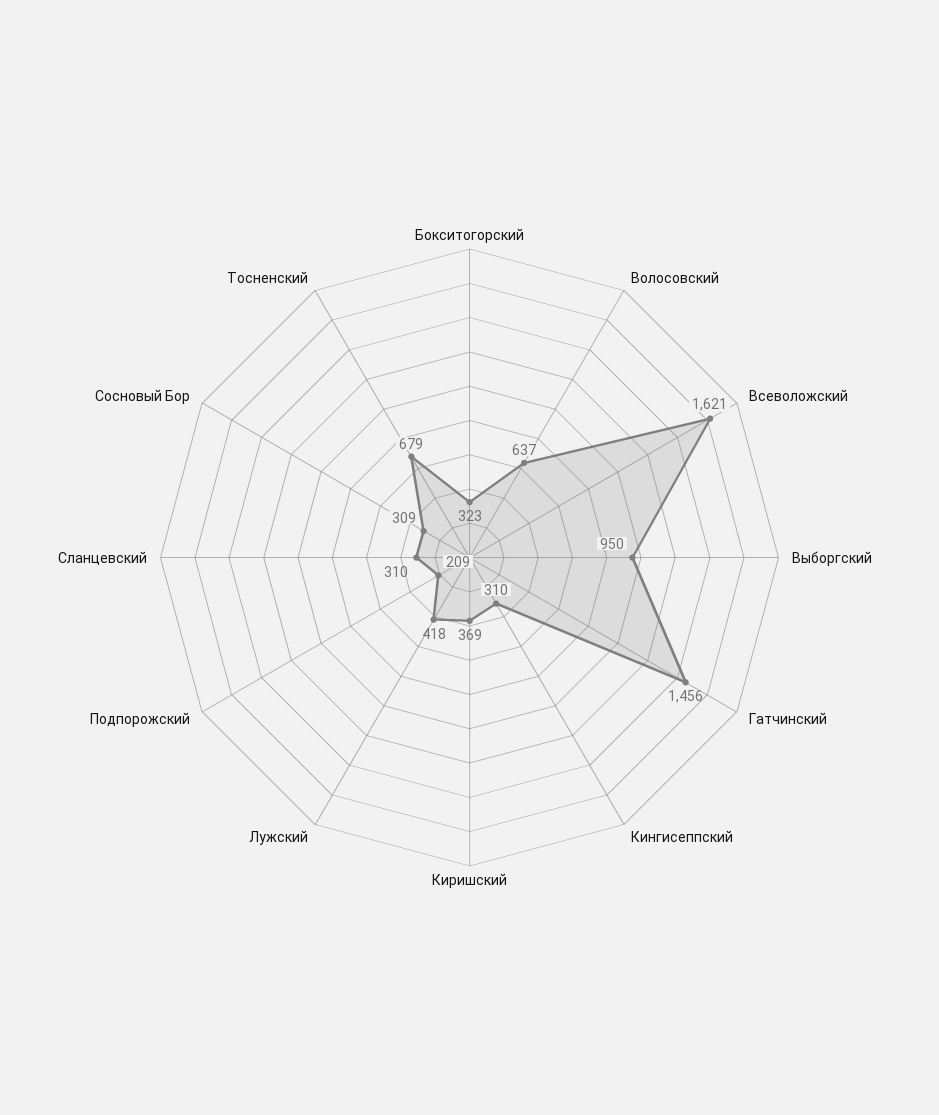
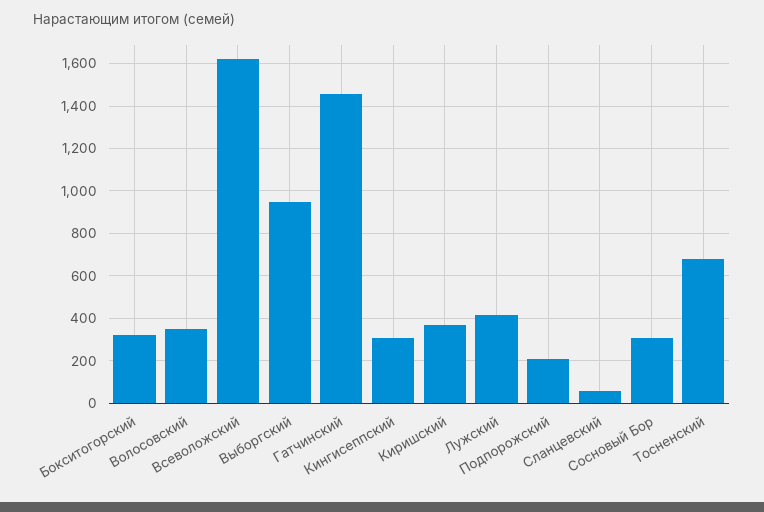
  {
    "Бокситогорский": 323,
-   "Волосовский": 637,
+   "Волосовский": 350,
    "Всеволожский": 1621,
    "Выборгский": 950,
    "Гатчинский": 1456,
    "Кингисеппский": 310,
    "Киришский": 369,
    "Лужский": 418,
    "Подпорожский": 209,
-   "Сланцевский": 310,
+   "Сланцевский": 50,
    "Сосновый Бор": 309,
    "Тосненский": 679
  }

